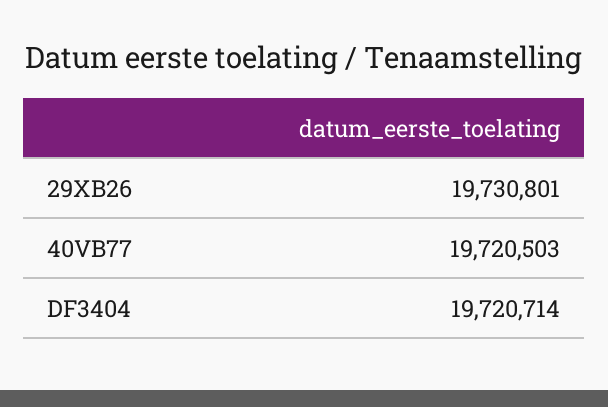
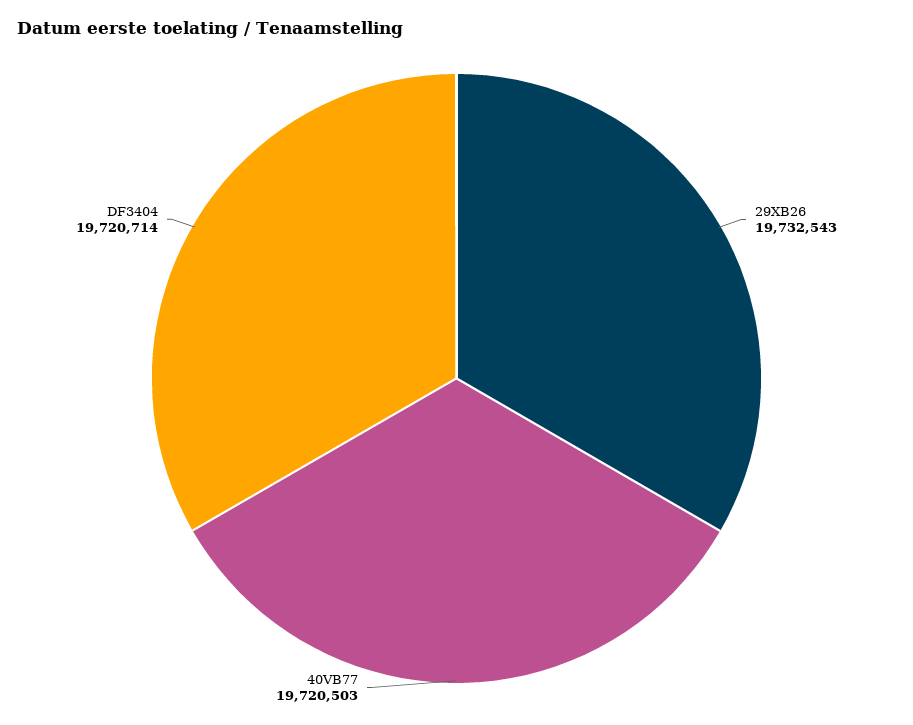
  {
-   "29XB26": 19730801,
+   "29XB26": 19732543,
    "40VB77": 19720503,
    "DF3404": 19720714
  }

